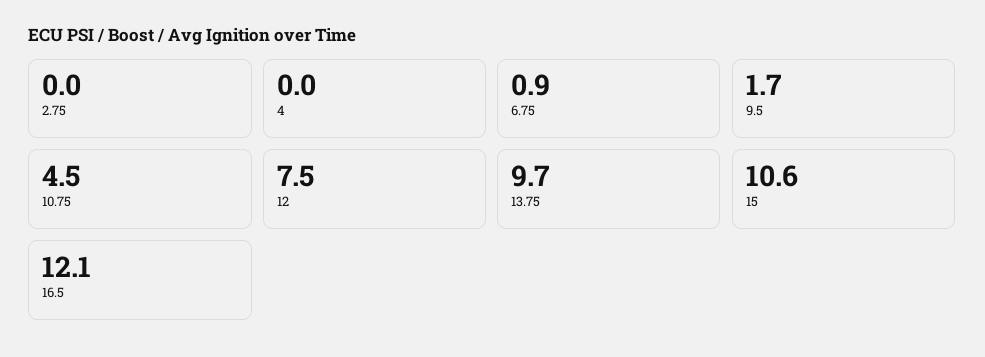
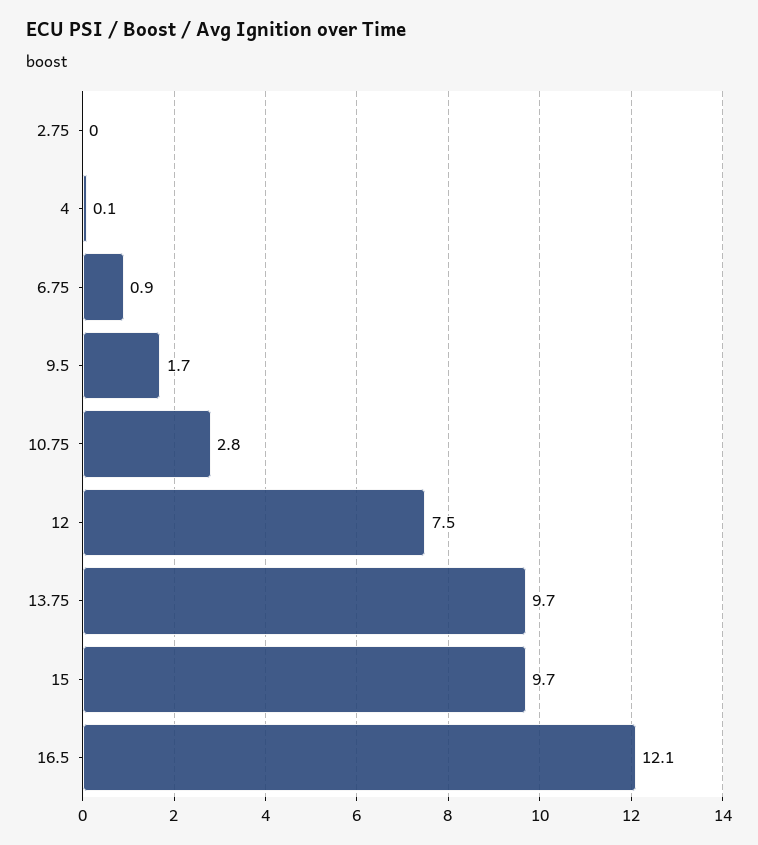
  {
    "2.75": 0,
-   "4": 0,
+   "4": 0.1,
    "6.75": 0.9,
    "9.5": 1.7,
-   "10.75": 4.5,
+   "10.75": 2.8,
    "12": 7.5,
    "13.75": 9.7,
-   "15": 10.6,
+   "15": 9.7,
    "16.5": 12.1
  }

